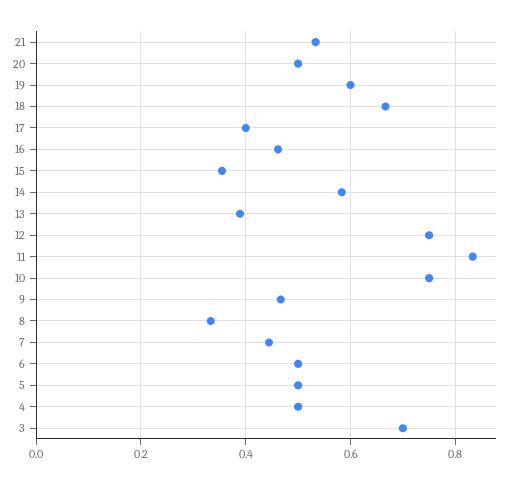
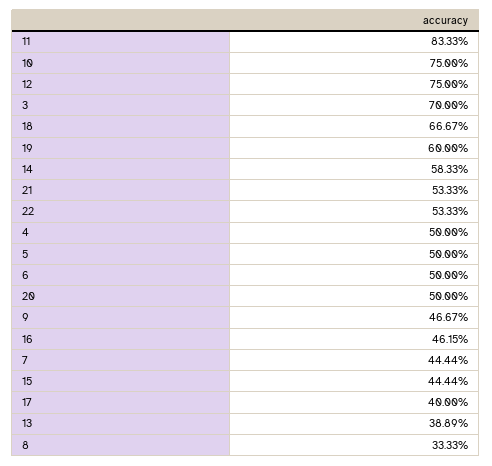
  {
    "21": 0.5333,
    "20": 0.5,
    "19": 0.6,
    "18": 0.6667,
    "17": 0.4,
    "16": 0.4615,
-   "15": 0.36,
+   "15": 0.4444,
    "14": 0.5833,
    "13": 0.3889,
    "12": 0.75,
    "11": 0.8333,
    "10": 0.75,
    "9": 0.4667,
    "8": 0.3333,
    "7": 0.4444,
    "6": 0.5,
    "5": 0.5,
    "4": 0.5,
-   "3": 0.7
+   "3": 0.7,
+   "22": 0.5333
  }

